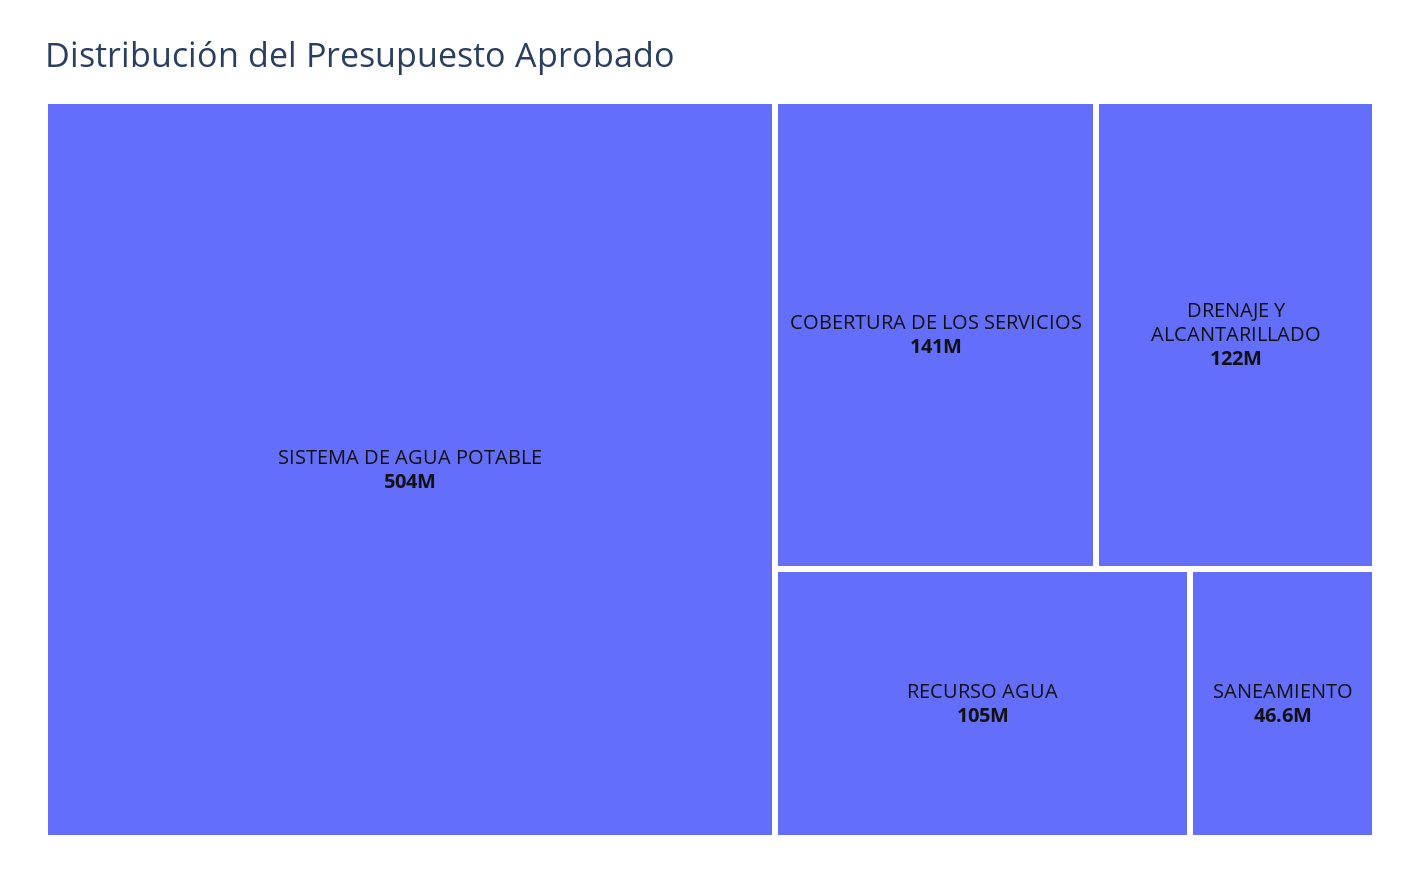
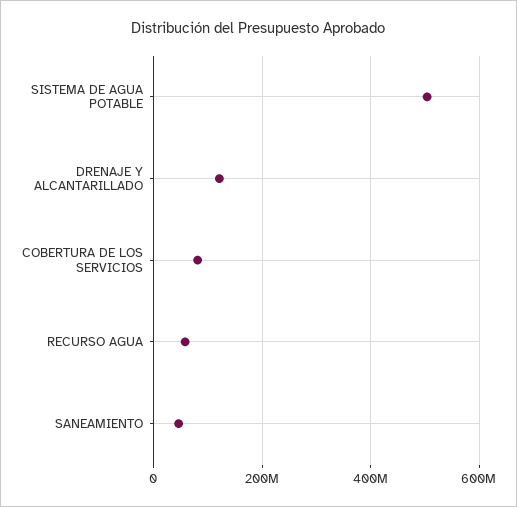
  {
    "SISTEMA DE AGUA POTABLE": 504000000,
-   "COBERTURA DE LOS SERVICIOS": 141000000,
+   "COBERTURA DE LOS SERVICIOS": 80000000,
    "DRENAJE Y ALCANTARILLADO": 122000000,
-   "RECURSO AGUA": 105000000,
+   "RECURSO AGUA": 60000000,
    "SANEAMIENTO": 46600000
  }

